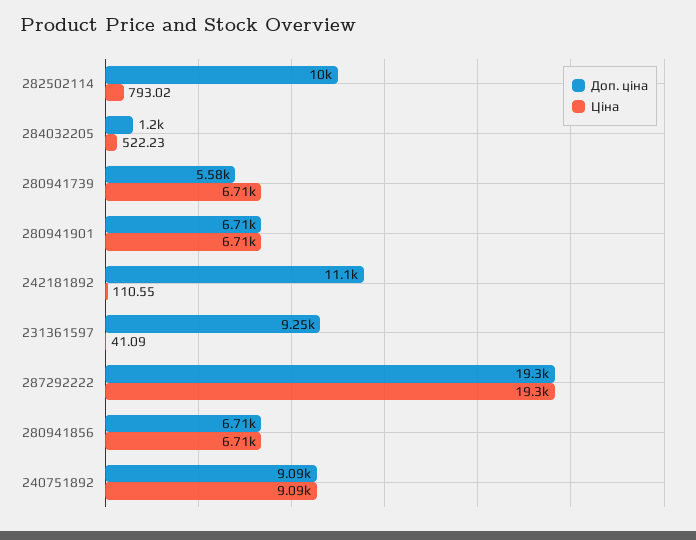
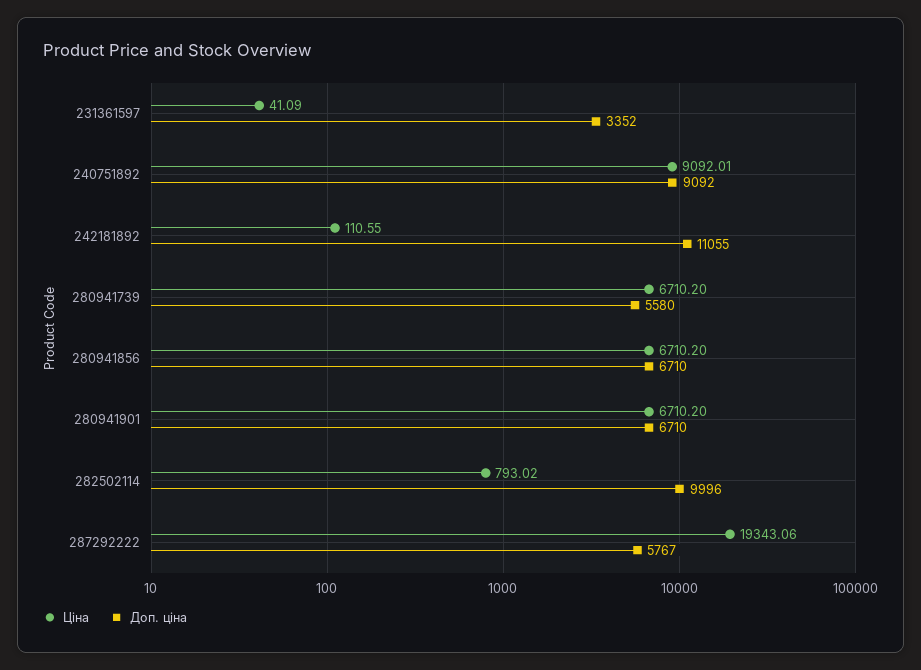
  {
    "Доп. ціна": {
      "282502114": 9996,
-     "284032205": 1200,
      "280941739": 5580,
      "280941901": 6710,
      "242181892": 11055,
-     "231361597": 9250,
+     "231361597": 3352,
-     "287292222": 19300,
+     "287292222": 5767,
      "280941856": 6710,
      "240751892": 9092
    },
    "Ціна": {
      "282502114": 793.02,
-     "284032205": 522.23,
      "280941739": 6710.2,
      "280941901": 6710.2,
      "242181892": 110.55,
      "231361597": 41.09,
      "287292222": 19343.06,
      "280941856": 6710.2,
      "240751892": 9092.01
    }
  }

